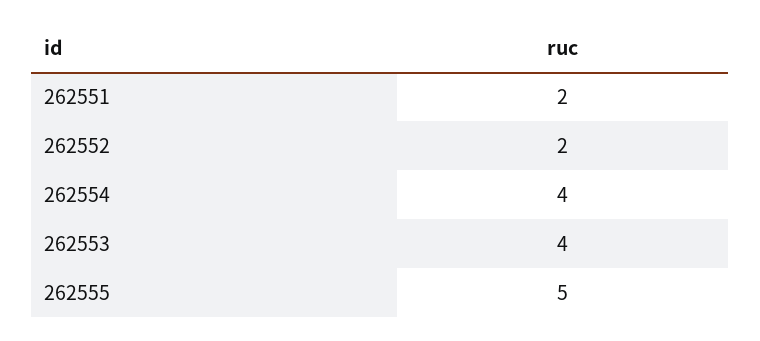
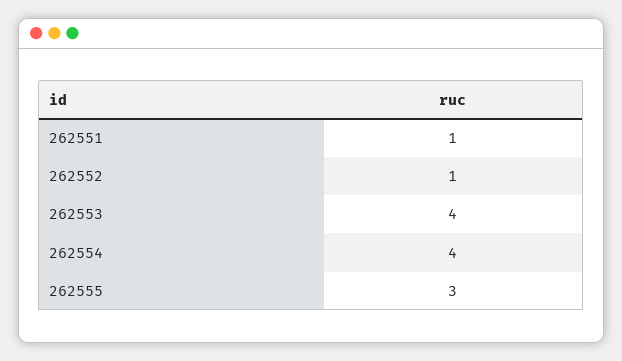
  {
-   "262551": 2,
+   "262551": 1,
-   "262552": 2,
+   "262552": 1,
    "262554": 4,
    "262553": 4,
-   "262555": 5
+   "262555": 3
  }

